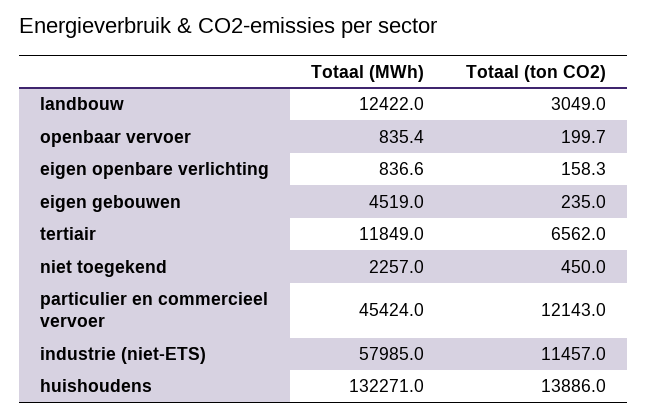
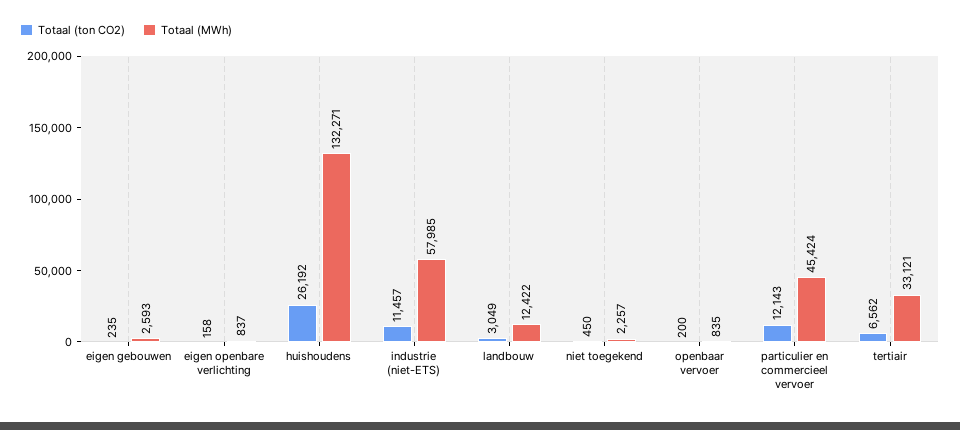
  {
    "Totaal (MWh)": {
      "landbouw": 12422,
      "openbaar vervoer": 835.4,
      "eigen openbare verlichting": 836.6,
-     "eigen gebouwen": 4519,
+     "eigen gebouwen": 2593,
-     "tertiair": 11849,
+     "tertiair": 33121,
      "niet toegekend": 2257,
      "particulier en commercieel vervoer": 45424,
      "industrie (niet-ETS)": 57985,
      "huishoudens": 132271
    },
    "Totaal (ton CO2)": {
      "landbouw": 3049,
      "openbaar vervoer": 199.7,
      "eigen openbare verlichting": 158.3,
      "eigen gebouwen": 235,
      "tertiair": 6562,
      "niet toegekend": 450,
      "particulier en commercieel vervoer": 12143,
      "industrie (niet-ETS)": 11457,
-     "huishoudens": 13886
+     "huishoudens": 26192
    }
  }

